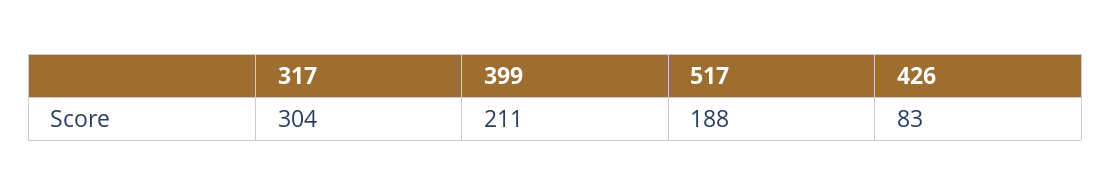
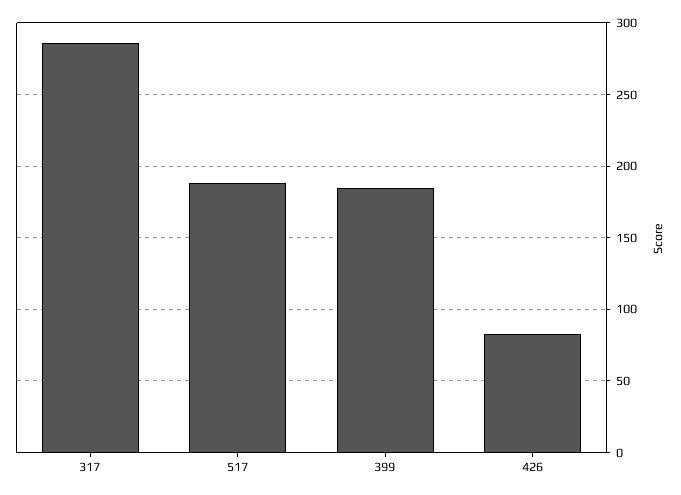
  {
-   "317": 304,
+   "317": 285,
-   "399": 211,
+   "399": 185,
    "517": 188,
    "426": 83
  }

